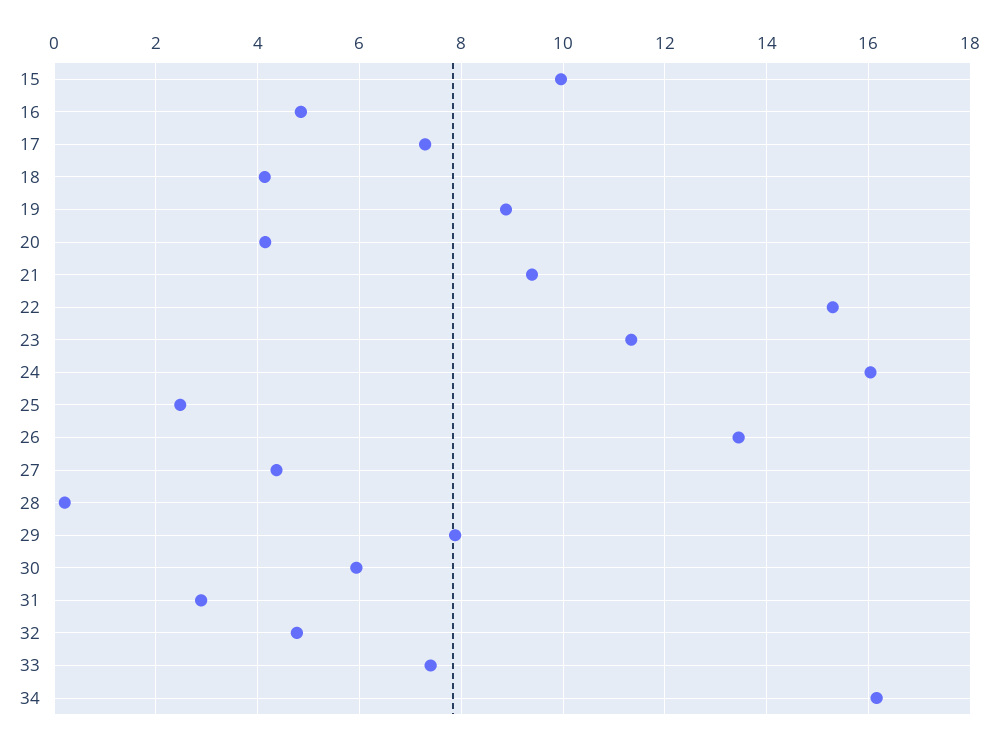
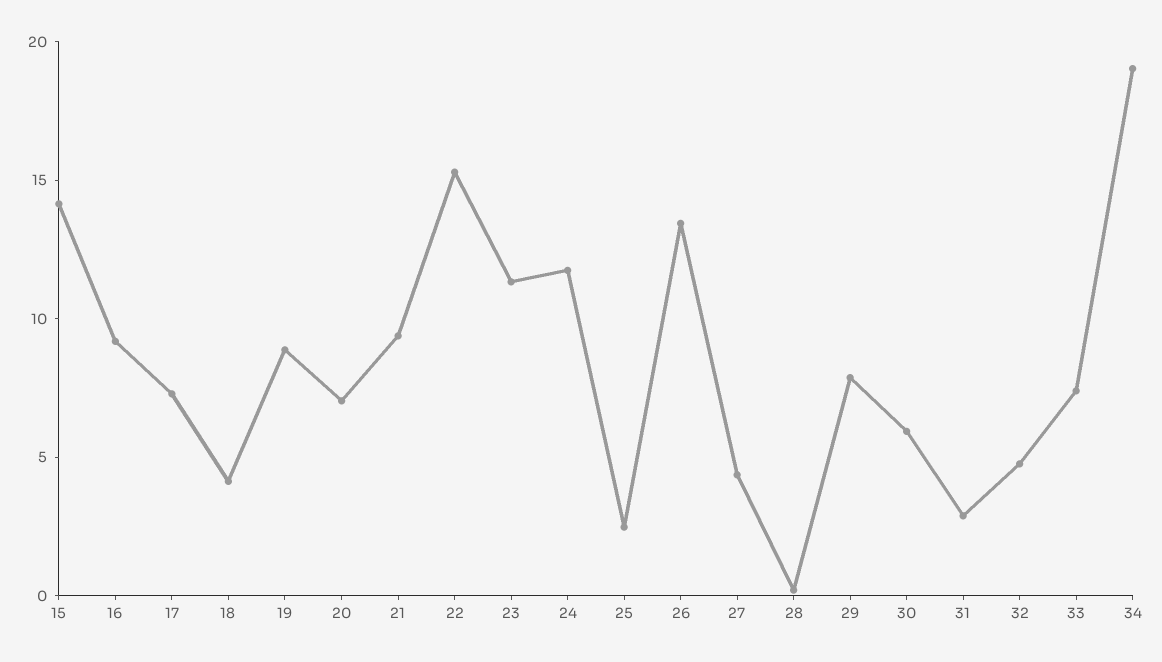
  {
-   "15": 10,
+   "15": 14,
-   "16": 4.8,
+   "16": 9,
    "17": 7.2,
    "18": 4.2,
    "19": 8.8,
-   "20": 4.2,
+   "20": 7,
    "21": 9.4,
    "22": 15.4,
    "23": 11.4,
-   "24": 16,
+   "24": 12,
    "25": 2.4,
    "26": 13.4,
    "27": 4.4,
    "28": 0.2,
    "29": 7.8,
    "30": 6,
    "31": 2.8,
    "32": 4.8,
    "33": 7.4,
-   "34": 16.2
+   "34": 19
  }

